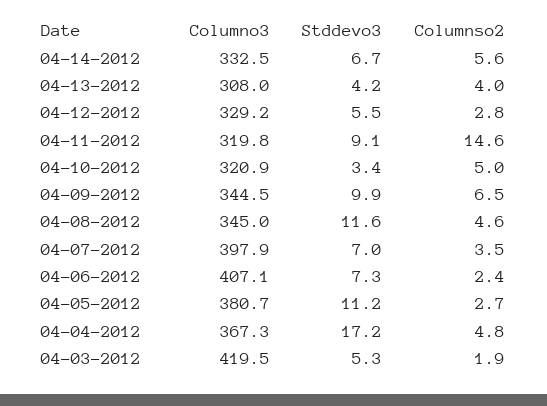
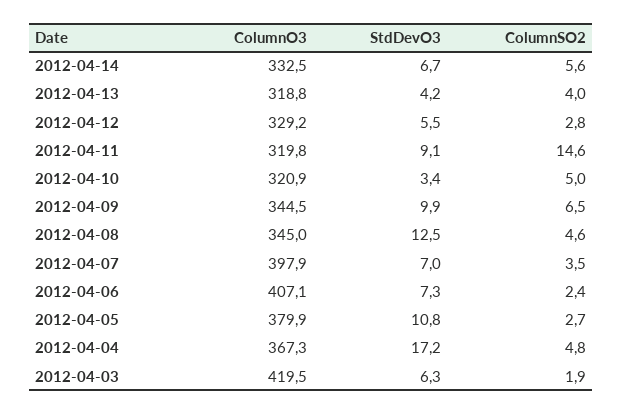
  {
    "Columno3": {
      "04-14-2012": 332.5,
-     "04-13-2012": 308,
+     "04-13-2012": 318.8,
      "04-12-2012": 329.2,
      "04-11-2012": 319.8,
      "04-10-2012": 320.9,
      "04-09-2012": 344.5,
      "04-08-2012": 345,
      "04-07-2012": 397.9,
      "04-06-2012": 407.1,
-     "04-05-2012": 380.7,
+     "04-05-2012": 379.9,
      "04-04-2012": 367.3,
      "04-03-2012": 419.5
    },
    "Stddevo3": {
      "04-14-2012": 6.7,
      "04-13-2012": 4.2,
      "04-12-2012": 5.5,
      "04-11-2012": 9.1,
      "04-10-2012": 3.4,
      "04-09-2012": 9.9,
-     "04-08-2012": 11.6,
+     "04-08-2012": 12.5,
      "04-07-2012": 7,
      "04-06-2012": 7.3,
-     "04-05-2012": 11.2,
+     "04-05-2012": 10.8,
      "04-04-2012": 17.2,
-     "04-03-2012": 5.3
+     "04-03-2012": 6.3
    },
    "Columnso2": {
      "04-14-2012": 5.6,
      "04-13-2012": 4,
      "04-12-2012": 2.8,
      "04-11-2012": 14.6,
      "04-10-2012": 5,
      "04-09-2012": 6.5,
      "04-08-2012": 4.6,
      "04-07-2012": 3.5,
      "04-06-2012": 2.4,
      "04-05-2012": 2.7,
      "04-04-2012": 4.8,
      "04-03-2012": 1.9
    }
  }

